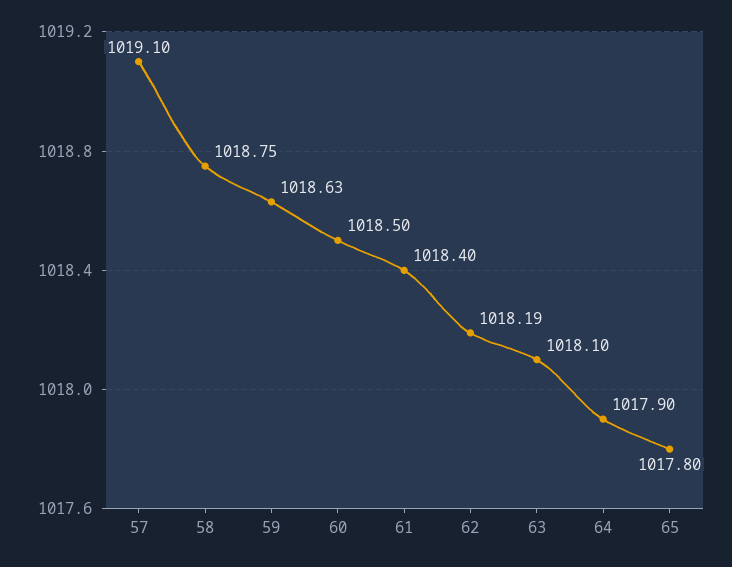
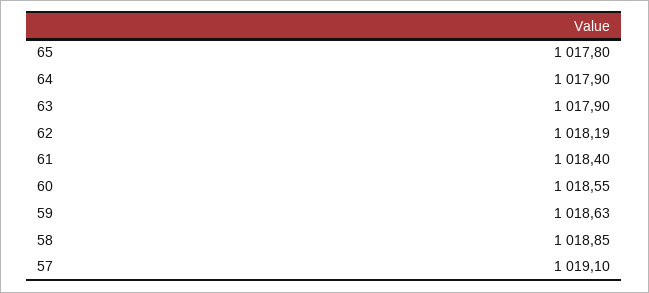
  {
    "57": 1019.1,
-   "58": 1018.75,
+   "58": 1018.85,
    "59": 1018.63,
-   "60": 1018.5,
+   "60": 1018.55,
    "61": 1018.4,
    "62": 1018.19,
-   "63": 1018.1,
+   "63": 1017.9,
    "64": 1017.9,
    "65": 1017.8
  }

